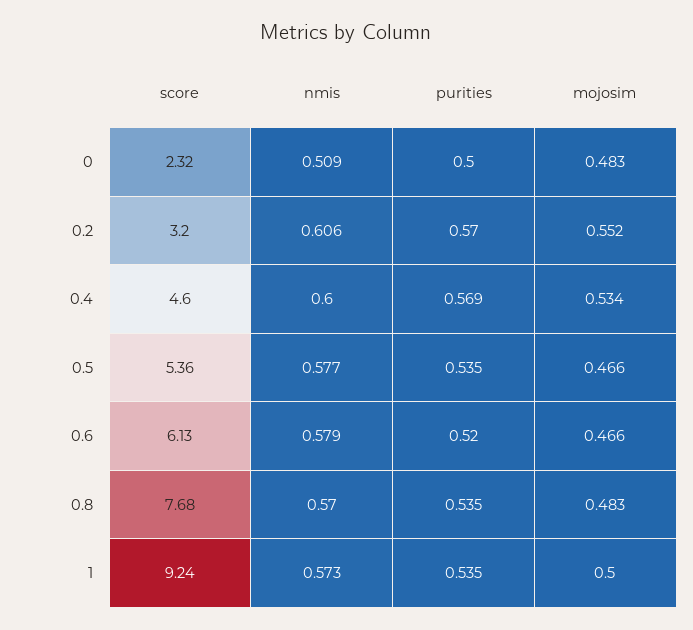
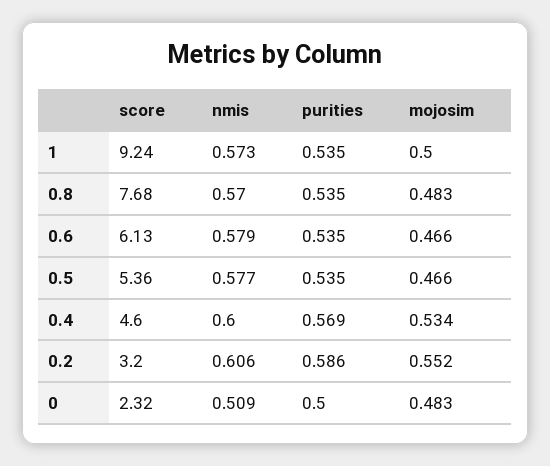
  {
    "score": {
      "0": 2.32,
      "0.2": 3.2,
      "0.4": 4.6,
      "0.5": 5.36,
      "0.6": 6.13,
      "0.8": 7.68,
      "1": 9.24
    },
    "nmis": {
      "0": 0.509,
      "0.2": 0.606,
      "0.4": 0.6,
      "0.5": 0.577,
      "0.6": 0.579,
      "0.8": 0.57,
      "1": 0.573
    },
    "purities": {
      "0": 0.5,
-     "0.2": 0.57,
+     "0.2": 0.586,
      "0.4": 0.569,
      "0.5": 0.535,
-     "0.6": 0.52,
+     "0.6": 0.535,
      "0.8": 0.535,
      "1": 0.535
    },
    "mojosim": {
      "0": 0.483,
      "0.2": 0.552,
      "0.4": 0.534,
      "0.5": 0.466,
      "0.6": 0.466,
      "0.8": 0.483,
      "1": 0.5
    }
  }

